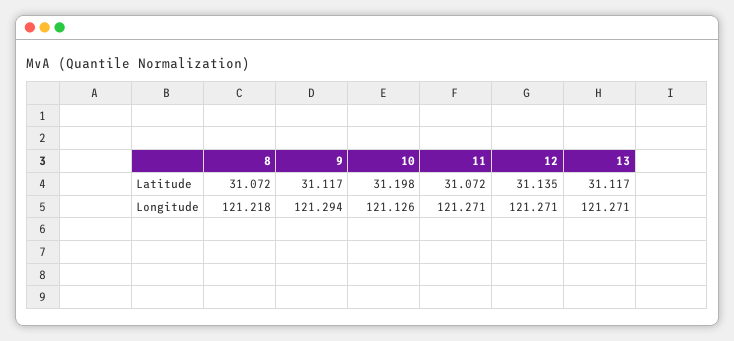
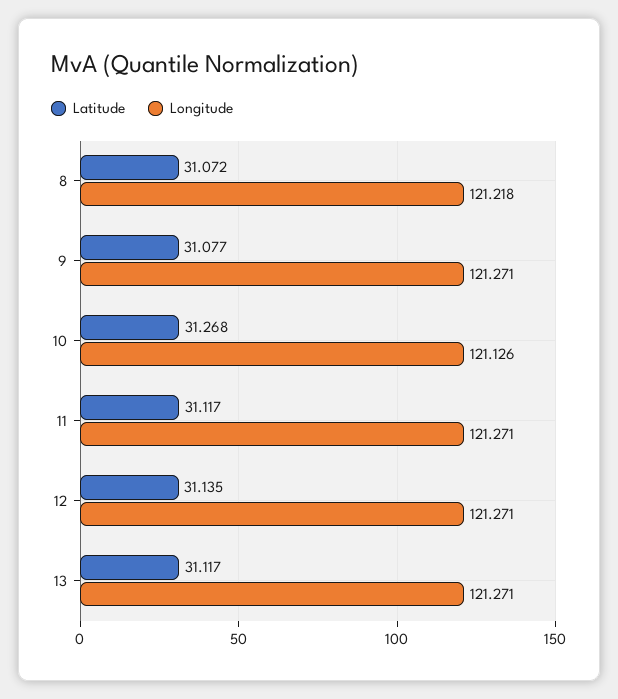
  {
    "Latitude": {
      "8": 31.072,
-     "9": 31.117,
+     "9": 31.077,
-     "10": 31.198,
+     "10": 31.268,
-     "11": 31.072,
+     "11": 31.117,
      "12": 31.135,
      "13": 31.117
    },
    "Longitude": {
      "8": 121.218,
-     "9": 121.294,
+     "9": 121.271,
      "10": 121.126,
      "11": 121.271,
      "12": 121.271,
      "13": 121.271
    }
  }

